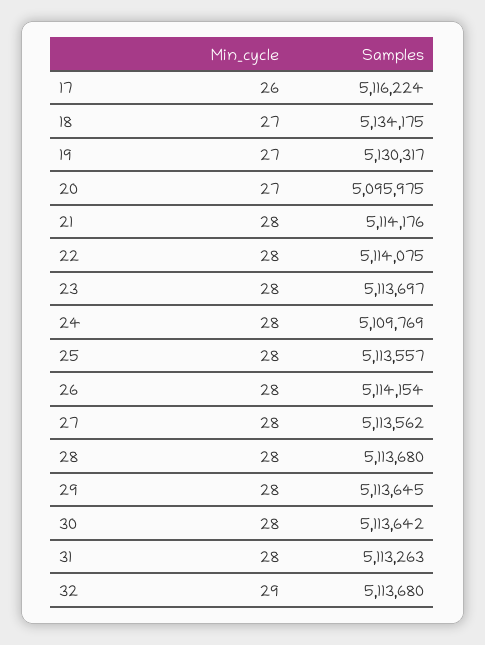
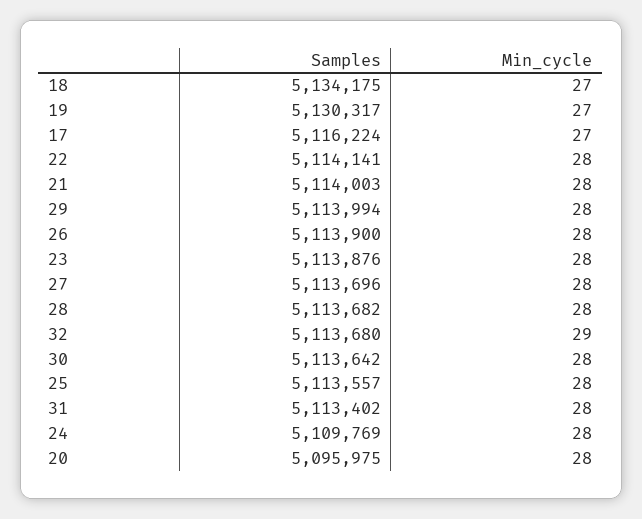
  {
    "Min_cycle": {
-     "17": 26,
+     "17": 27,
      "18": 27,
      "19": 27,
-     "20": 27,
+     "20": 28,
      "21": 28,
      "22": 28,
      "23": 28,
      "24": 28,
      "25": 28,
      "26": 28,
      "27": 28,
      "28": 28,
      "29": 28,
      "30": 28,
      "31": 28,
      "32": 29
    },
    "Samples": {
      "17": 5116224,
      "18": 5134175,
      "19": 5130317,
      "20": 5095975,
-     "21": 5114176,
+     "21": 5114003,
-     "22": 5114075,
+     "22": 5114141,
-     "23": 5113697,
+     "23": 5113876,
      "24": 5109769,
      "25": 5113557,
-     "26": 5114154,
+     "26": 5113900,
-     "27": 5113562,
+     "27": 5113696,
-     "28": 5113680,
+     "28": 5113682,
-     "29": 5113645,
+     "29": 5113994,
      "30": 5113642,
-     "31": 5113263,
+     "31": 5113402,
      "32": 5113680
    }
  }

